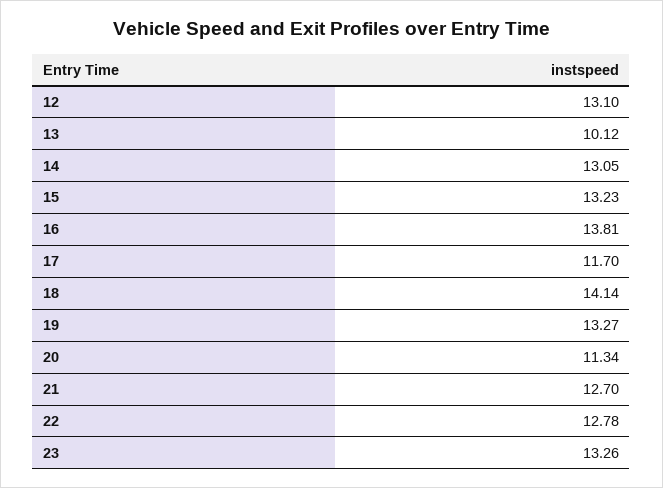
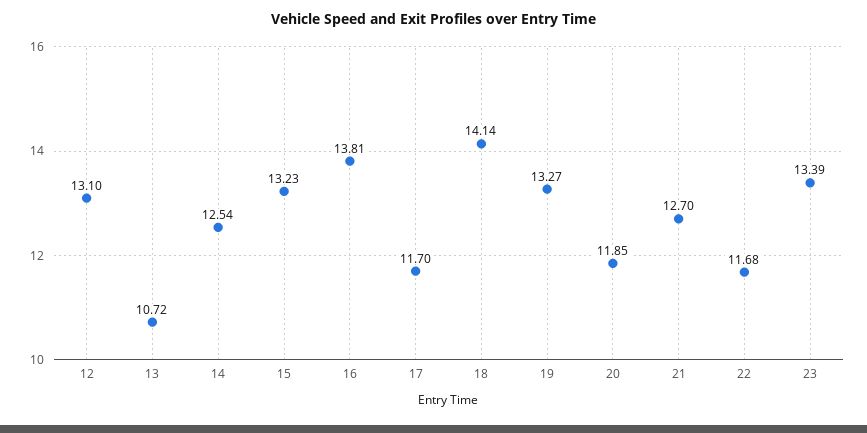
  {
    "12": 13.1,
-   "13": 10.12,
+   "13": 10.72,
-   "14": 13.05,
+   "14": 12.54,
    "15": 13.23,
    "16": 13.81,
    "17": 11.7,
    "18": 14.14,
    "19": 13.27,
-   "20": 11.34,
+   "20": 11.85,
    "21": 12.7,
-   "22": 12.78,
+   "22": 11.68,
-   "23": 13.26
+   "23": 13.39
  }

